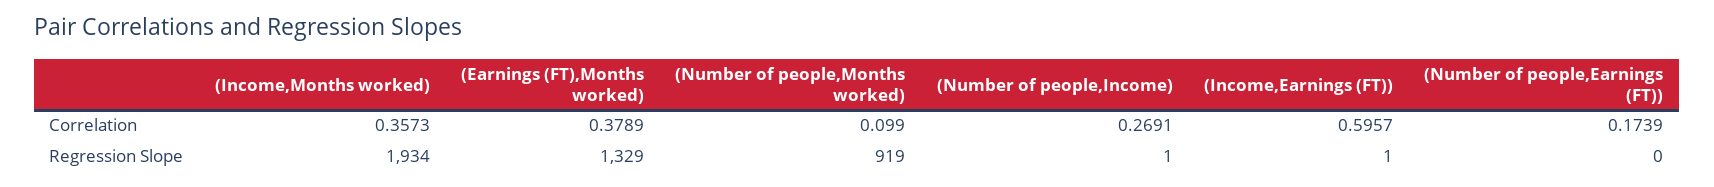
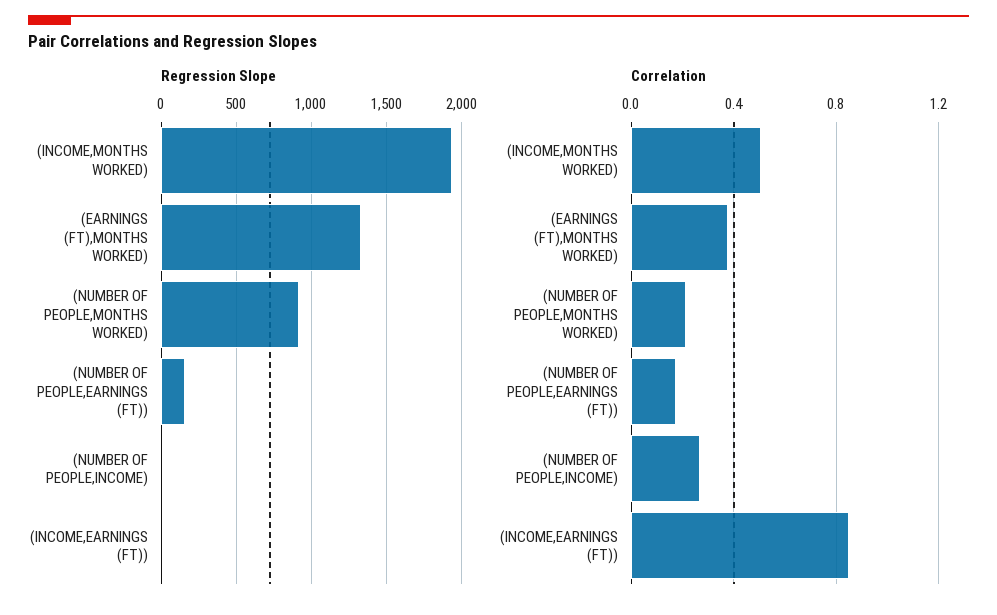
  {
    "Correlation": {
-     "(Income,Months worked)": 0.3573,
+     "(Income,Months worked)": 0.5,
      "(Earnings (FT),Months worked)": 0.3789,
-     "(Number of people,Months worked)": 0.099,
+     "(Number of people,Months worked)": 0.2,
      "(Number of people,Income)": 0.2691,
-     "(Income,Earnings (FT))": 0.5957,
+     "(Income,Earnings (FT))": 0.85,
      "(Number of people,Earnings (FT))": 0.1739
    },
    "Regression Slope": {
      "(Income,Months worked)": 1934,
      "(Earnings (FT),Months worked)": 1329,
      "(Number of people,Months worked)": 919,
      "(Number of people,Income)": 1,
      "(Income,Earnings (FT))": 1,
-     "(Number of people,Earnings (FT))": 0
+     "(Number of people,Earnings (FT))": 150
    }
  }

